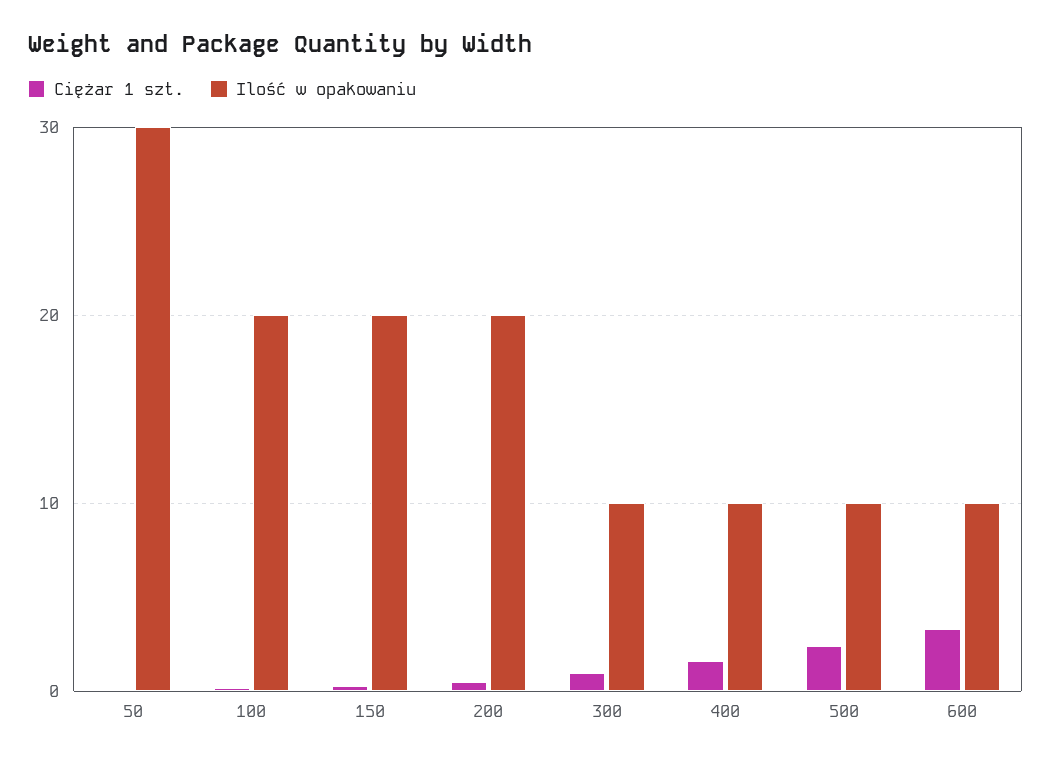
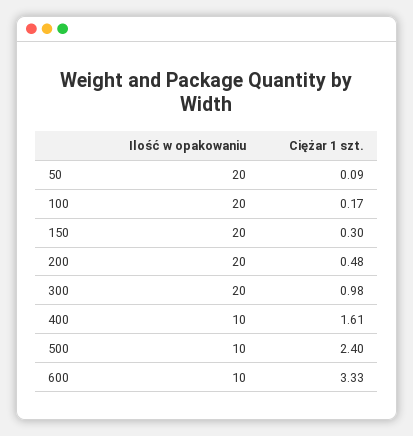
  {
    "Ciężar 1 szt.": {
      "50": 0.09,
      "100": 0.17,
      "150": 0.3,
      "200": 0.48,
      "300": 0.98,
      "400": 1.61,
      "500": 2.4,
      "600": 3.33
    },
    "Ilość w opakowaniu": {
-     "50": 30,
+     "50": 20,
      "100": 20,
      "150": 20,
      "200": 20,
-     "300": 10,
+     "300": 20,
      "400": 10,
      "500": 10,
      "600": 10
    }
  }

